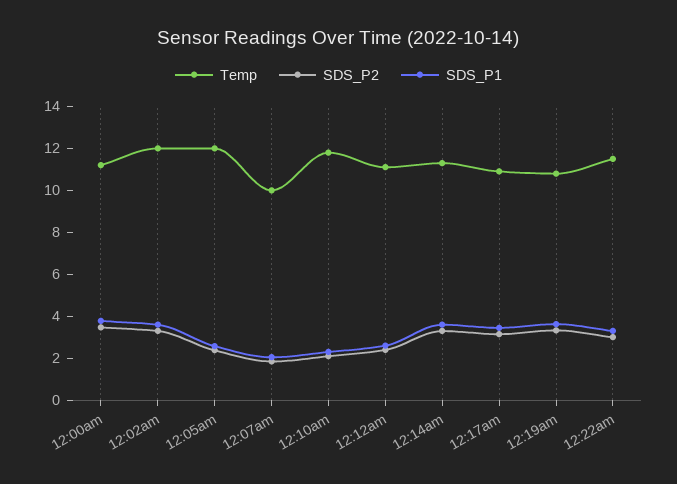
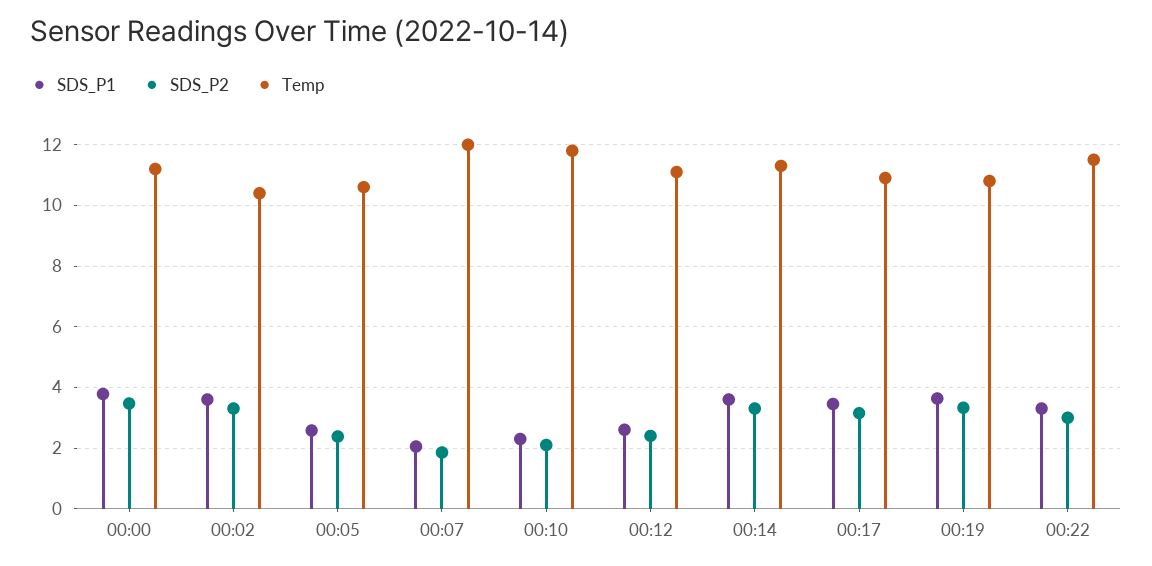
  {
    "Temp": {
      "12:00am": 11.2,
-     "12:02am": 12,
+     "12:02am": 10.4,
-     "12:05am": 12,
+     "12:05am": 10.6,
-     "12:07am": 10,
+     "12:07am": 12,
      "12:10am": 11.8,
      "12:12am": 11.2,
      "12:14am": 11.4,
      "12:17am": 11,
      "12:19am": 10.8,
      "12:22am": 11.6
    },
    "SDS_P2": {
      "12:00am": 3.4,
      "12:02am": 3.4,
      "12:05am": 2.4,
      "12:07am": 1.8,
      "12:10am": 2.2,
      "12:12am": 2.4,
      "12:14am": 3.4,
      "12:17am": 3.2,
      "12:19am": 3.4,
      "12:22am": 3
    },
    "SDS_P1": {
      "12:00am": 3.8,
      "12:02am": 3.6,
      "12:05am": 2.6,
      "12:07am": 2,
      "12:10am": 2.4,
      "12:12am": 2.6,
      "12:14am": 3.6,
      "12:17am": 3.4,
      "12:19am": 3.6,
      "12:22am": 3.4
    }
  }

